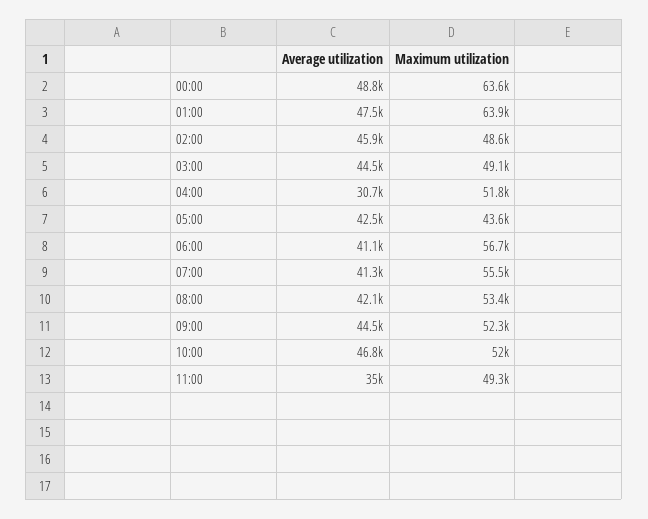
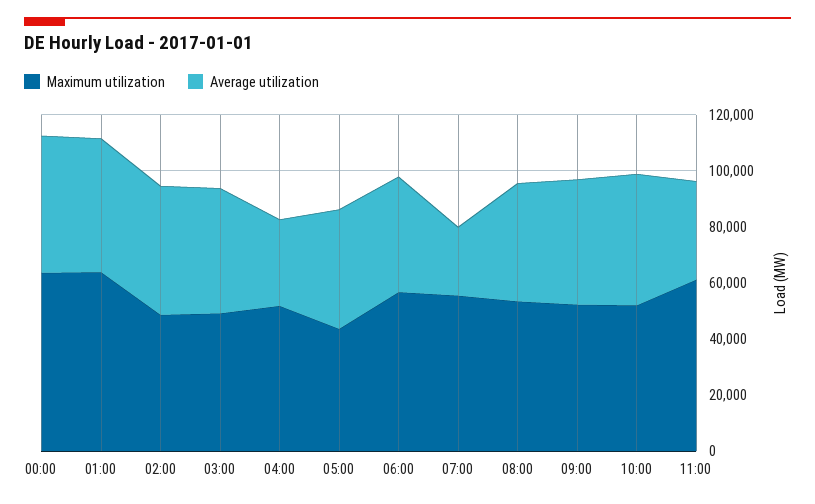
  {
    "Average utilization": {
      "00:00": 48800,
      "01:00": 47500,
      "02:00": 45900,
      "03:00": 44500,
      "04:00": 30700,
      "05:00": 42500,
      "06:00": 41100,
-     "07:00": 41300,
+     "07:00": 25000,
      "08:00": 42100,
      "09:00": 44500,
      "10:00": 46800,
      "11:00": 35000
    },
    "Maximum utilization": {
      "00:00": 63600,
      "01:00": 63900,
      "02:00": 48600,
      "03:00": 49100,
      "04:00": 51800,
      "05:00": 43600,
      "06:00": 56700,
      "07:00": 55500,
      "08:00": 53400,
      "09:00": 52300,
      "10:00": 52000,
-     "11:00": 49300
+     "11:00": 60000
    }
  }

